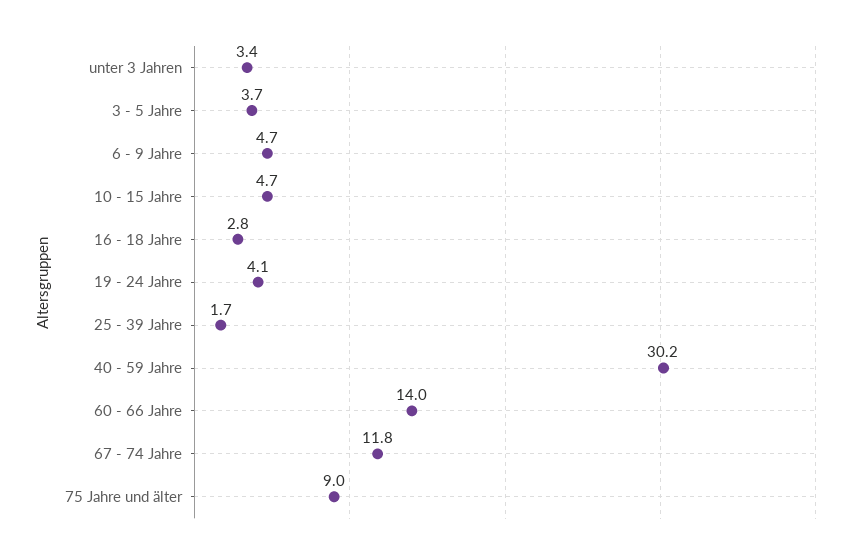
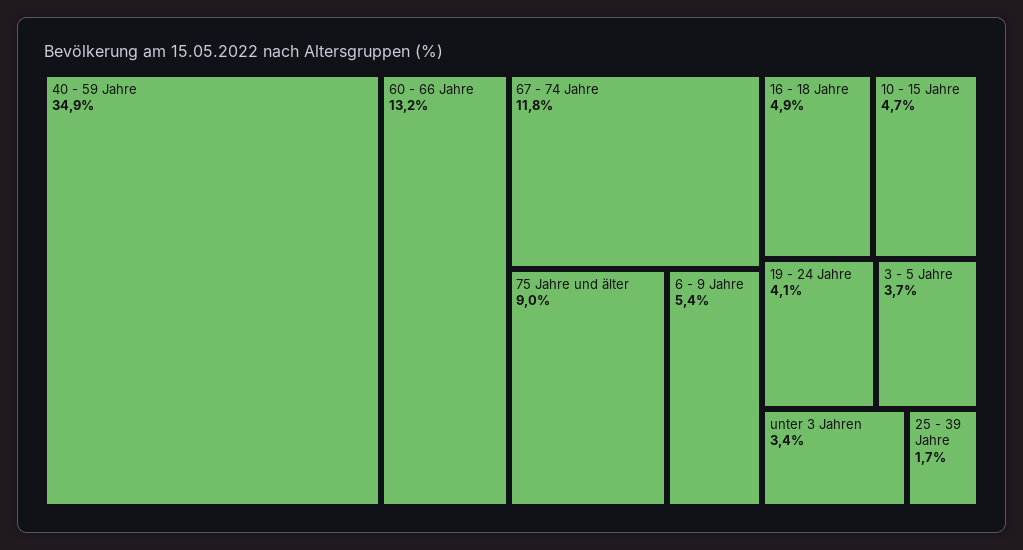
  {
    "unter 3 Jahren": 3.4,
    "3 - 5 Jahre": 3.7,
-   "6 - 9 Jahre": 4.7,
+   "6 - 9 Jahre": 5.4,
    "10 - 15 Jahre": 4.7,
-   "16 - 18 Jahre": 2.8,
+   "16 - 18 Jahre": 4.9,
    "19 - 24 Jahre": 4.1,
    "25 - 39 Jahre": 1.7,
-   "40 - 59 Jahre": 30.2,
+   "40 - 59 Jahre": 34.9,
-   "60 - 66 Jahre": 14,
+   "60 - 66 Jahre": 13.2,
    "67 - 74 Jahre": 11.8,
    "75 Jahre und älter": 9
  }

